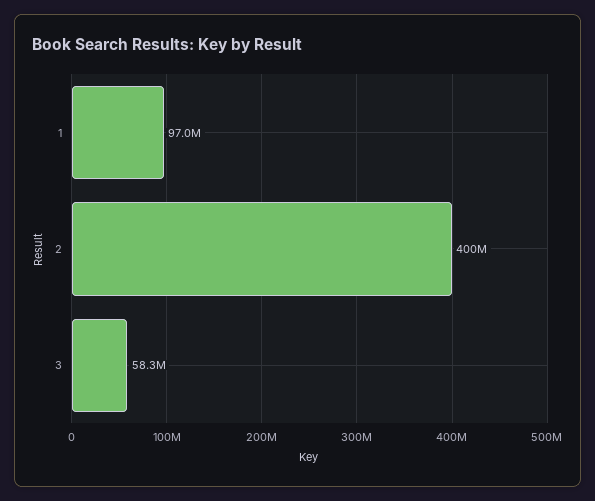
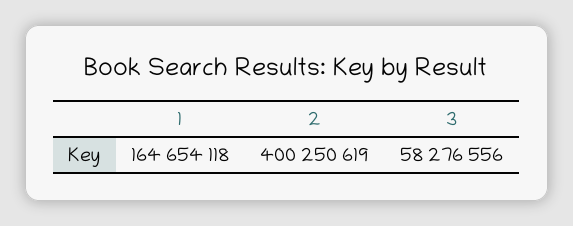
  {
-   "1": 97000000,
+   "1": 164654118,
    "2": 400250619,
    "3": 58276556
  }

